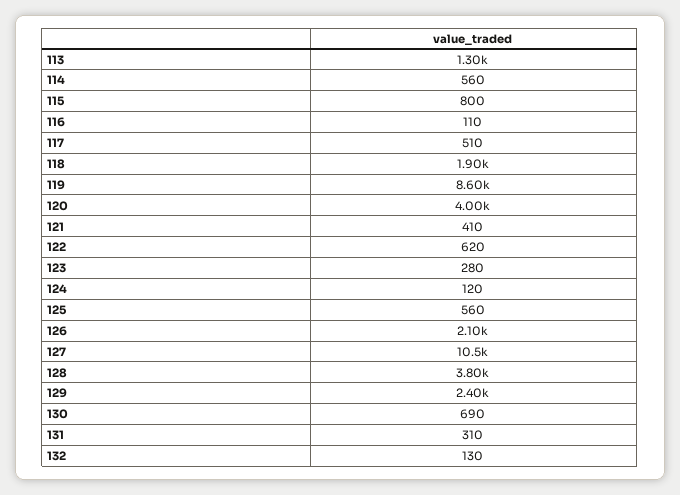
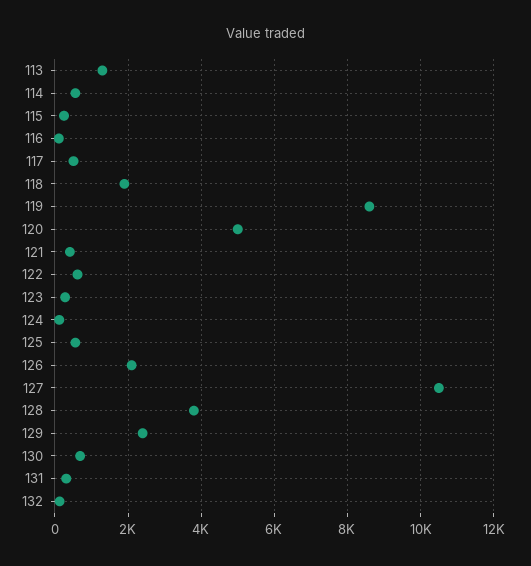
  {
    "113": 1300,
    "114": 560,
-   "115": 800,
+   "115": 200,
    "116": 110,
    "117": 510,
    "118": 1900,
    "119": 8600,
-   "120": 4000,
+   "120": 5000,
    "121": 410,
    "122": 620,
    "123": 280,
    "124": 120,
    "125": 560,
    "126": 2100,
    "127": 10500,
    "128": 3800,
    "129": 2400,
    "130": 690,
    "131": 310,
    "132": 130
  }

